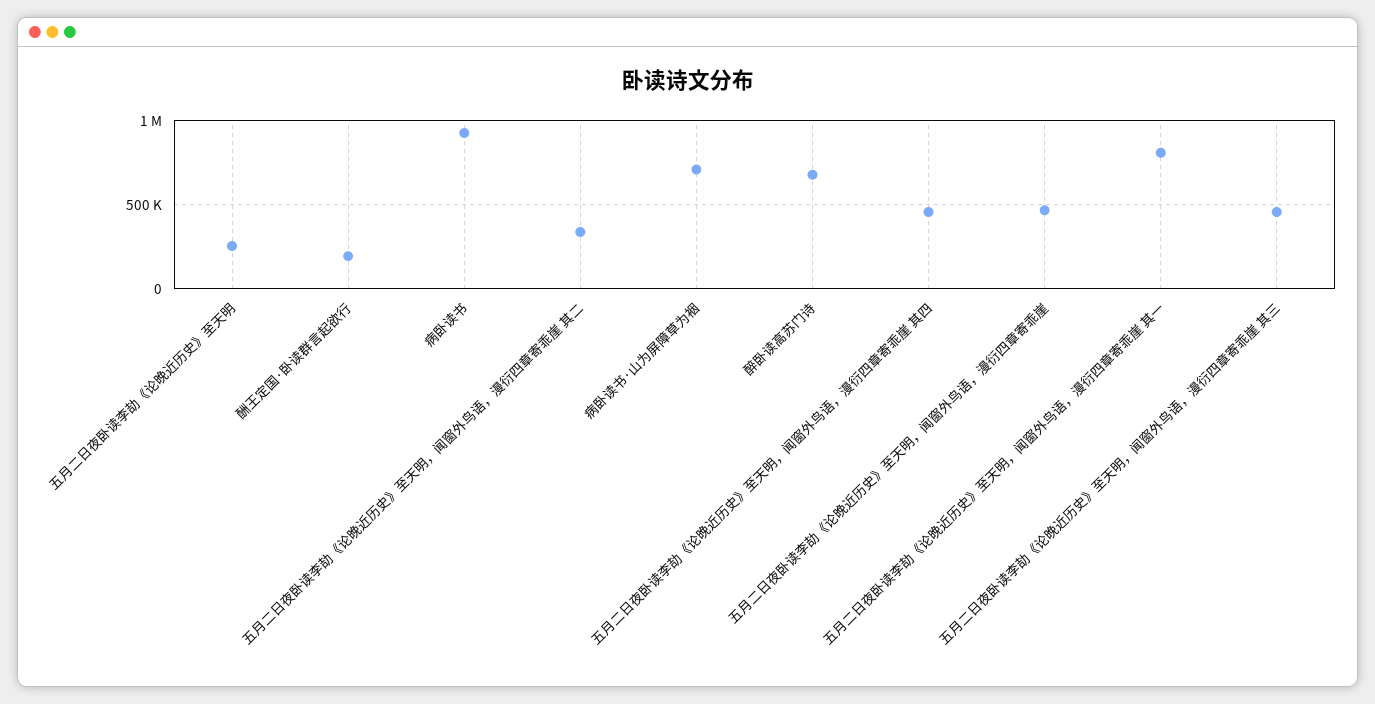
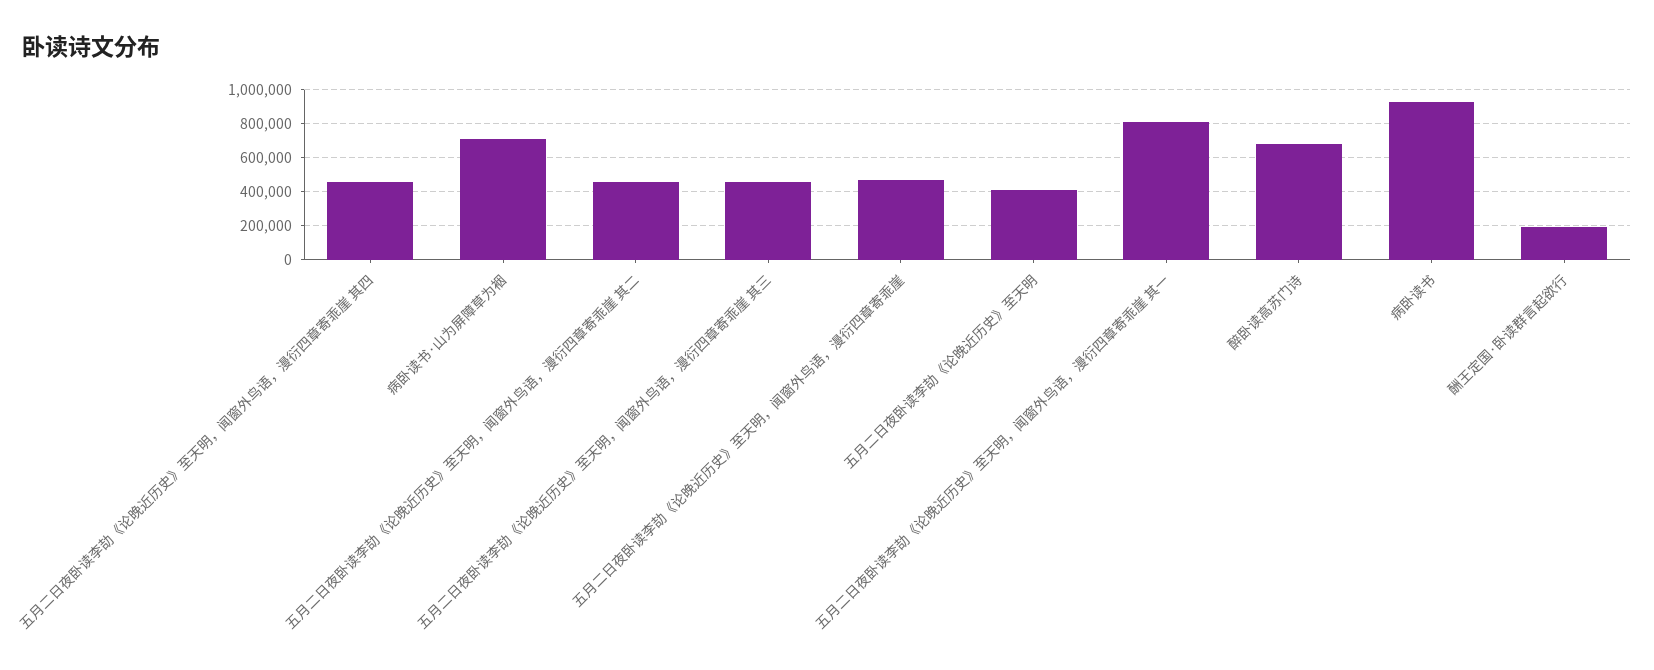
  {
-   "五月二日夜卧读李劼《论晚近历史》至天明": 250000,
+   "五月二日夜卧读李劼《论晚近历史》至天明": 400000,
    "酬王定国·卧读群言起欲行": 200000,
    "病卧读书": 950000,
-   "五月二日夜卧读李劼《论晚近历史》至天明，闻窗外鸟语，漫衍四章寄乖崖 其二": 350000,
+   "五月二日夜卧读李劼《论晚近历史》至天明，闻窗外鸟语，漫衍四章寄乖崖 其二": 450000,
    "病卧读书·山为屏障草为裀": 700000,
    "醉卧读高苏门诗": 700000,
    "五月二日夜卧读李劼《论晚近历史》至天明，闻窗外鸟语，漫衍四章寄乖崖 其四": 450000,
    "五月二日夜卧读李劼《论晚近历史》至天明，闻窗外鸟语，漫衍四章寄乖崖": 450000,
    "五月二日夜卧读李劼《论晚近历史》至天明，闻窗外鸟语，漫衍四章寄乖崖 其一": 800000,
    "五月二日夜卧读李劼《论晚近历史》至天明，闻窗外鸟语，漫衍四章寄乖崖 其三": 450000
  }

